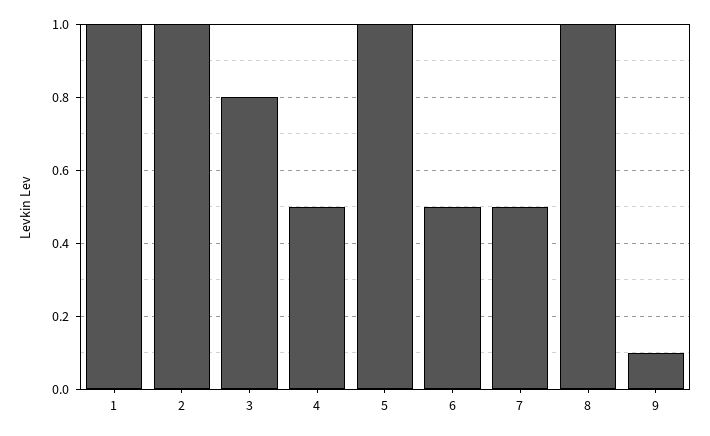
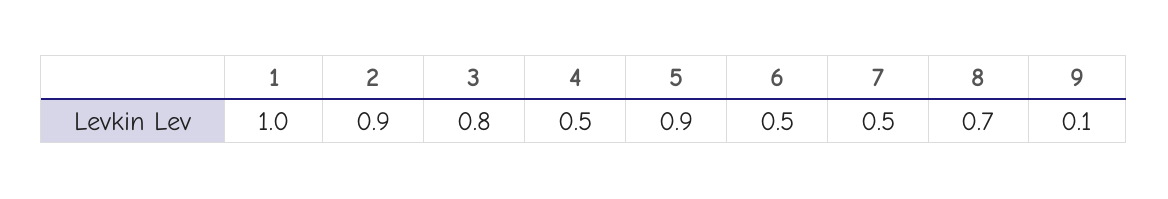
  {
    "1": 1,
-   "2": 1,
+   "2": 0.9,
    "3": 0.8,
    "4": 0.5,
-   "5": 1,
+   "5": 0.9,
    "6": 0.5,
    "7": 0.5,
-   "8": 1,
+   "8": 0.7,
    "9": 0.1
  }

